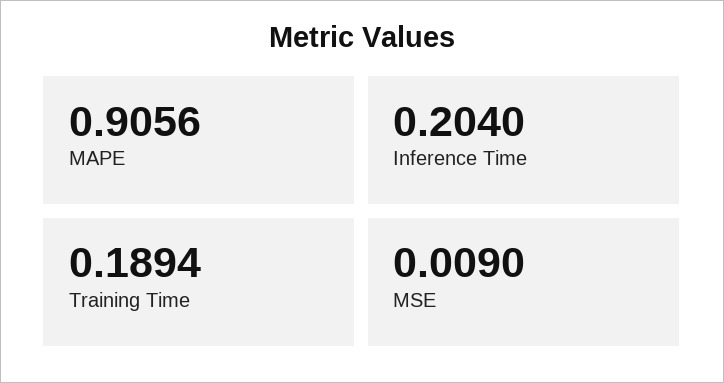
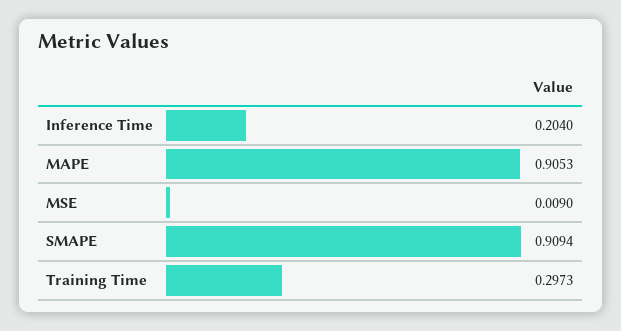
  {
-   "MAPE": 0.9056,
+   "MAPE": 0.9053,
    "Inference Time": 0.204,
-   "Training Time": 0.1894,
+   "Training Time": 0.2973,
-   "MSE": 0.009
+   "MSE": 0.009,
+   "SMAPE": 0.9094
  }

